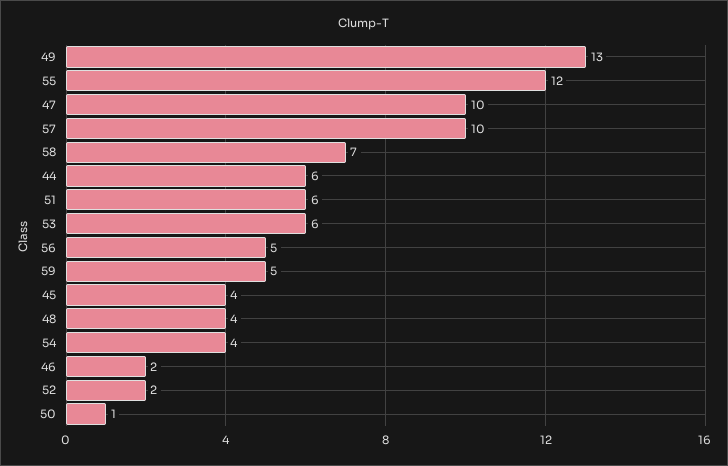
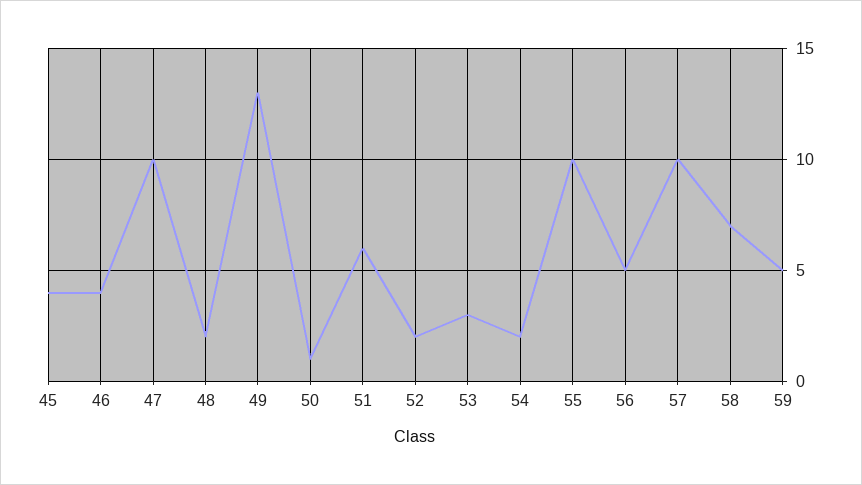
  {
    "49": 13,
-   "55": 12,
+   "55": 10,
    "47": 10,
    "57": 10,
    "58": 7,
-   "44": 6,
    "51": 6,
-   "53": 6,
+   "53": 3,
    "56": 5,
    "59": 5,
    "45": 4,
-   "48": 4,
+   "48": 2,
-   "54": 4,
+   "54": 2,
-   "46": 2,
+   "46": 4,
    "52": 2,
    "50": 1
  }

